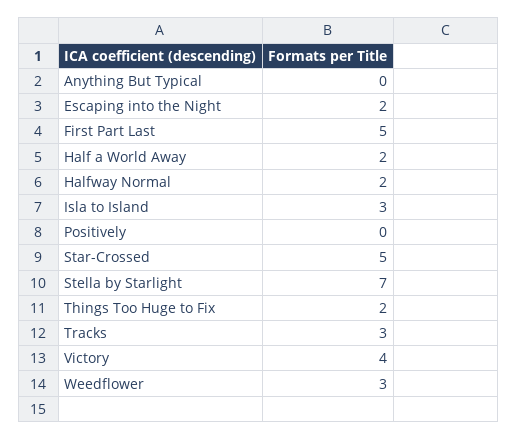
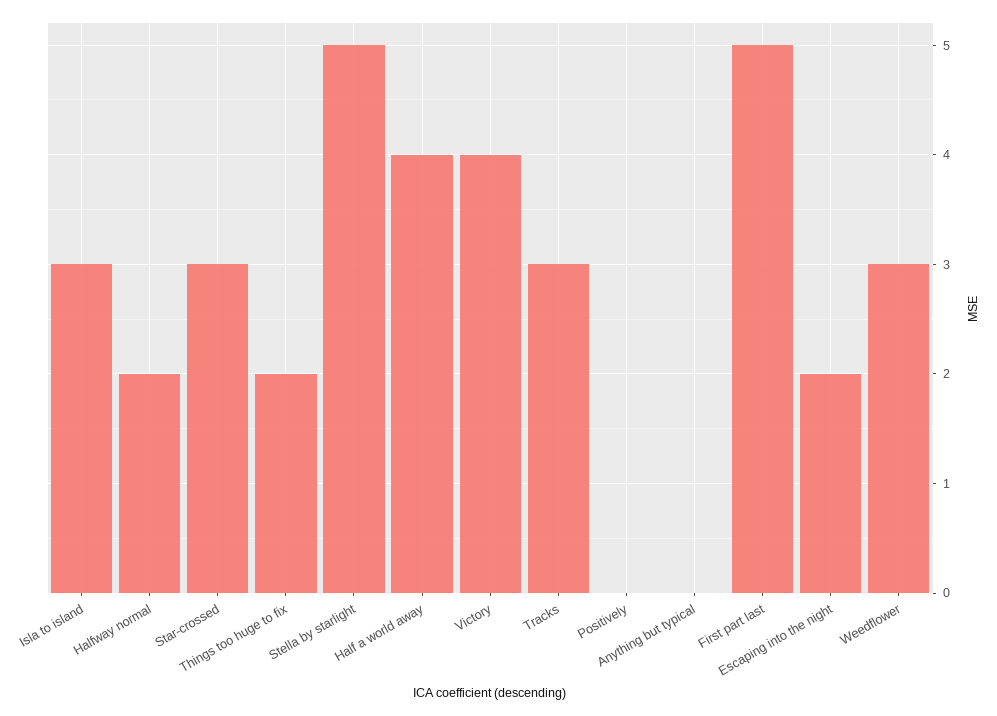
  {
    "Anything But Typical": 0,
    "Escaping into the Night": 2,
    "First Part Last": 5,
-   "Half a World Away": 2,
+   "Half a World Away": 4,
    "Halfway Normal": 2,
    "Isla to Island": 3,
    "Positively": 0,
-   "Star-Crossed": 5,
+   "Star-Crossed": 3,
-   "Stella by Starlight": 7,
+   "Stella by Starlight": 5,
    "Things Too Huge to Fix": 2,
    "Tracks": 3,
    "Victory": 4,
    "Weedflower": 3
  }

